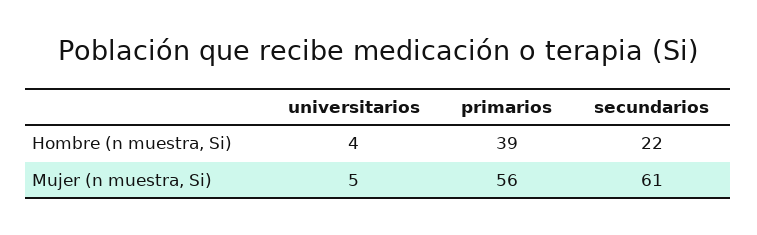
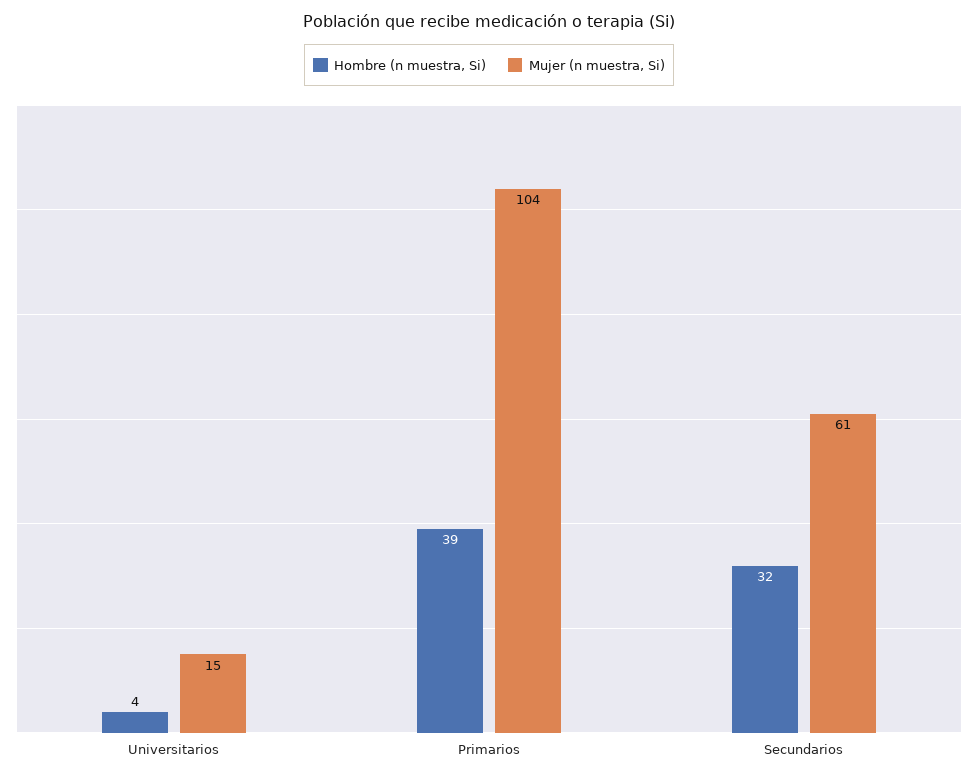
  {
    "Hombre (n muestra, Si)": {
      "universitarios": 4,
      "primarios": 39,
-     "secundarios": 22
+     "secundarios": 32
    },
    "Mujer (n muestra, Si)": {
-     "universitarios": 5,
+     "universitarios": 15,
-     "primarios": 56,
+     "primarios": 104,
      "secundarios": 61
    }
  }

